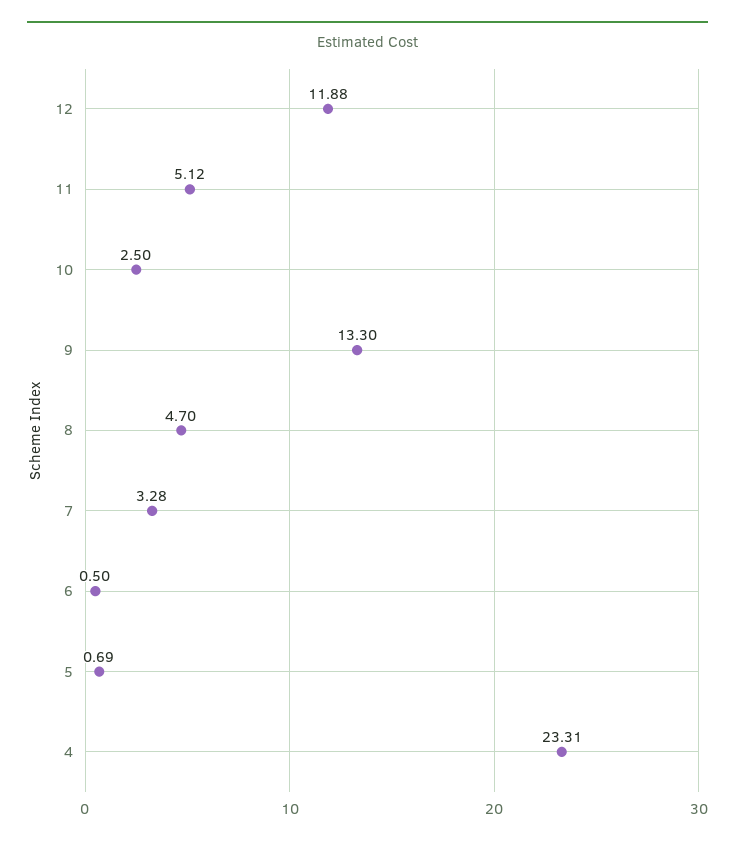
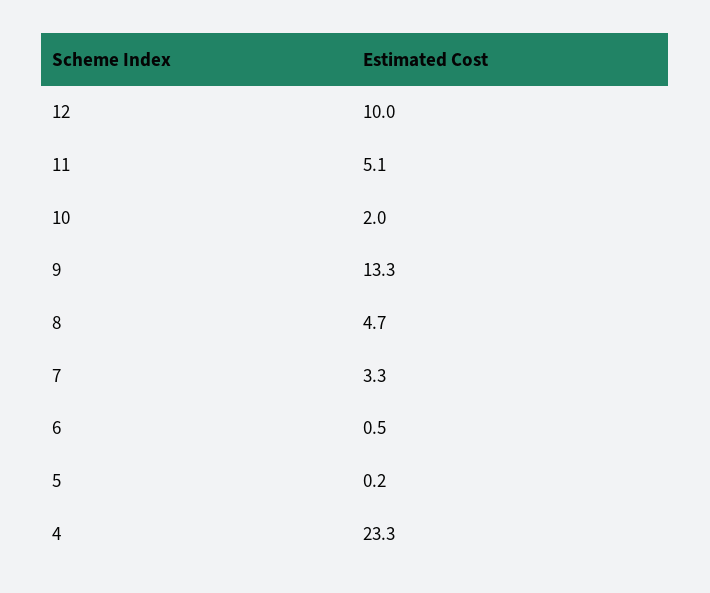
  {
-   "12": 11.88,
+   "12": 10,
    "11": 5.12,
-   "10": 2.5,
+   "10": 2,
    "9": 13.3,
    "8": 4.7,
    "7": 3.28,
    "6": 0.5,
-   "5": 0.69,
+   "5": 0.2,
    "4": 23.31
  }

